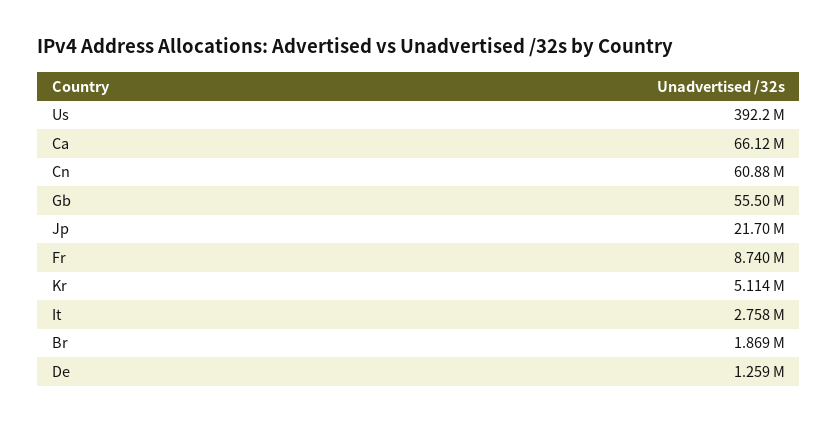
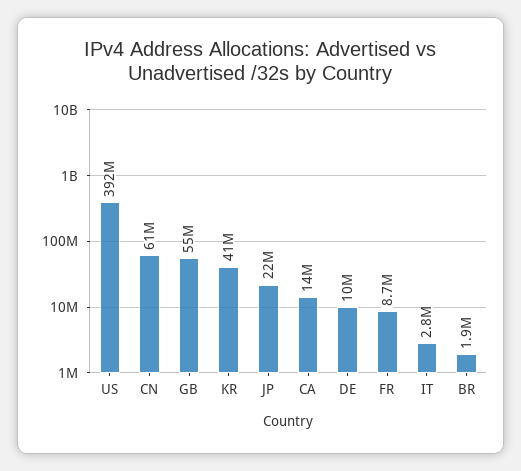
  {
    "Us": 392200000,
-   "Ca": 66120000,
+   "Ca": 14000000,
    "Cn": 60880000,
    "Gb": 55500000,
    "Jp": 21700000,
    "Fr": 8740000,
-   "Kr": 5114000,
+   "Kr": 41000000,
    "It": 2758000,
    "Br": 1869000,
-   "De": 1259000
+   "De": 10000000
  }

